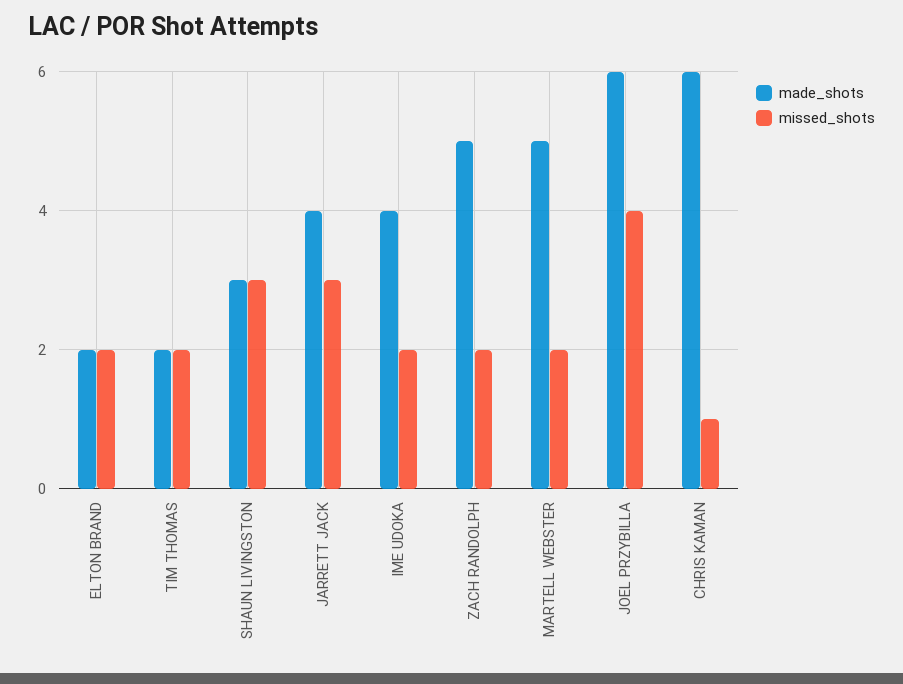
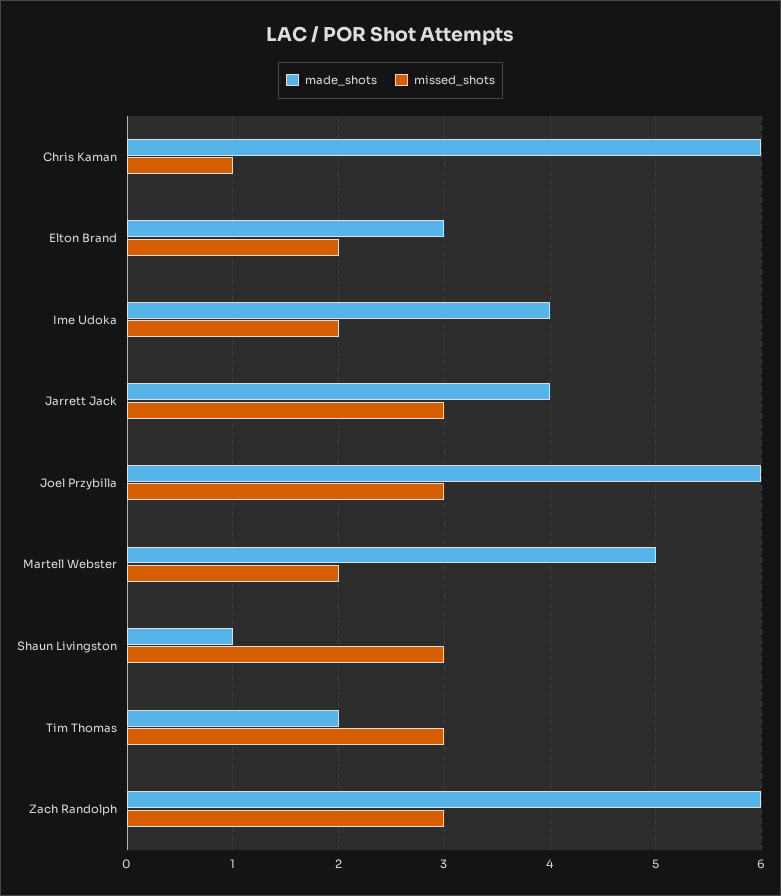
  {
    "made_shots": {
-     "ELTON BRAND": 2,
+     "ELTON BRAND": 3,
      "TIM THOMAS": 2,
-     "SHAUN LIVINGSTON": 3,
+     "SHAUN LIVINGSTON": 1,
      "JARRETT JACK": 4,
      "IME UDOKA": 4,
-     "ZACH RANDOLPH": 5,
+     "ZACH RANDOLPH": 6,
      "MARTELL WEBSTER": 5,
      "JOEL PRZYBILLA": 6,
      "CHRIS KAMAN": 6
    },
    "missed_shots": {
      "ELTON BRAND": 2,
-     "TIM THOMAS": 2,
+     "TIM THOMAS": 3,
      "SHAUN LIVINGSTON": 3,
      "JARRETT JACK": 3,
      "IME UDOKA": 2,
-     "ZACH RANDOLPH": 2,
+     "ZACH RANDOLPH": 3,
      "MARTELL WEBSTER": 2,
-     "JOEL PRZYBILLA": 4,
+     "JOEL PRZYBILLA": 3,
      "CHRIS KAMAN": 1
    }
  }

